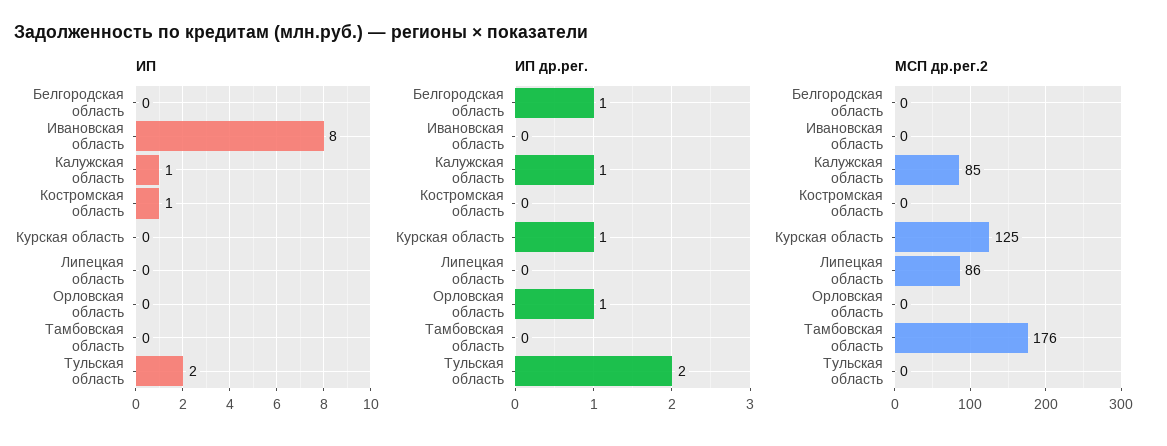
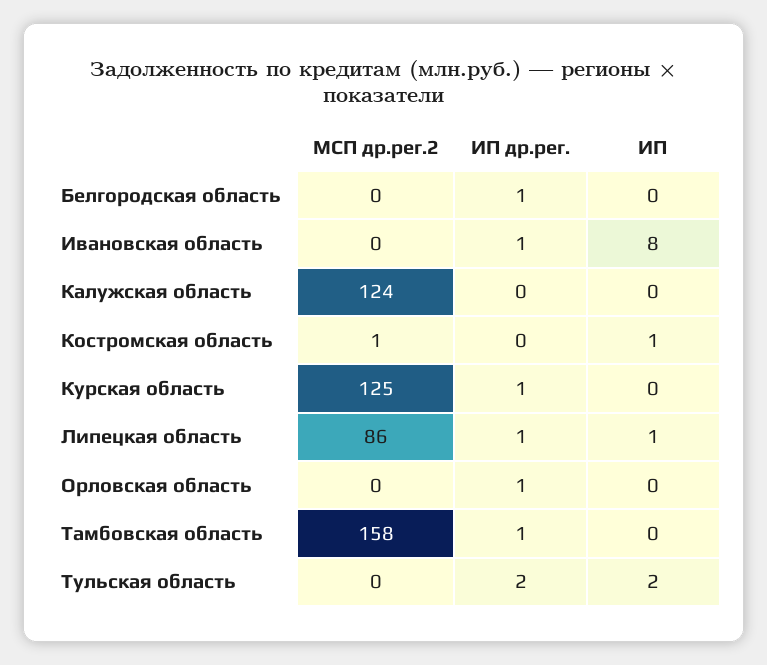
  {
    "ИП": {
      "Белгородская область": 0,
      "Ивановская область": 8,
-     "Калужская область": 1,
+     "Калужская область": 0,
      "Костромская область": 1,
      "Курская область": 0,
-     "Липецкая область": 0,
+     "Липецкая область": 1,
      "Орловская область": 0,
      "Тамбовская область": 0,
      "Тульская область": 2
    },
    "ИП др.рег.": {
      "Белгородская область": 1,
-     "Ивановская область": 0,
+     "Ивановская область": 1,
-     "Калужская область": 1,
+     "Калужская область": 0,
      "Костромская область": 0,
      "Курская область": 1,
-     "Липецкая область": 0,
+     "Липецкая область": 1,
      "Орловская область": 1,
-     "Тамбовская область": 0,
+     "Тамбовская область": 1,
      "Тульская область": 2
    },
    "МСП др.рег.2": {
      "Белгородская область": 0,
      "Ивановская область": 0,
-     "Калужская область": 85,
+     "Калужская область": 124,
-     "Костромская область": 0,
+     "Костромская область": 1,
      "Курская область": 125,
      "Липецкая область": 86,
      "Орловская область": 0,
-     "Тамбовская область": 176,
+     "Тамбовская область": 158,
      "Тульская область": 0
    }
  }

